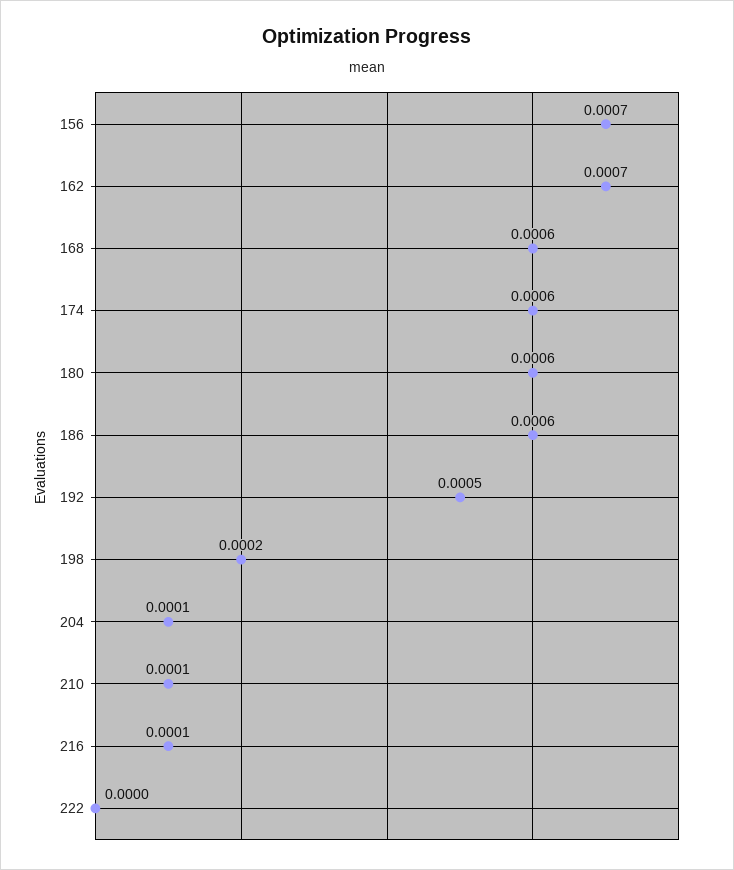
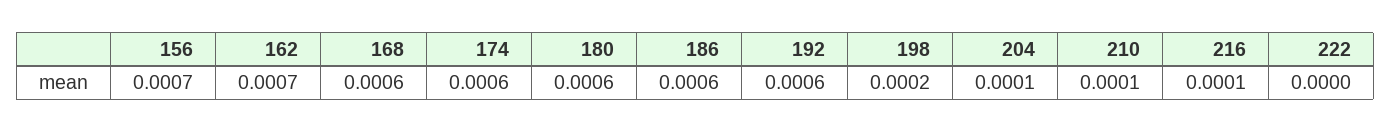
  {
    "156": 0.0007,
    "162": 0.0007,
    "168": 0.0006,
    "174": 0.0006,
    "180": 0.0006,
    "186": 0.0006,
-   "192": 0.0005,
+   "192": 0.0006,
    "198": 0.0002,
    "204": 0.0001,
    "210": 0.0001,
    "216": 0.0001,
    "222": 0
  }

